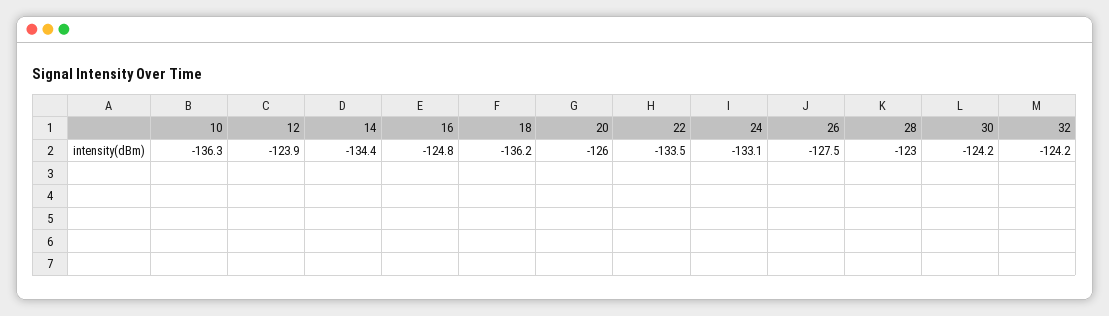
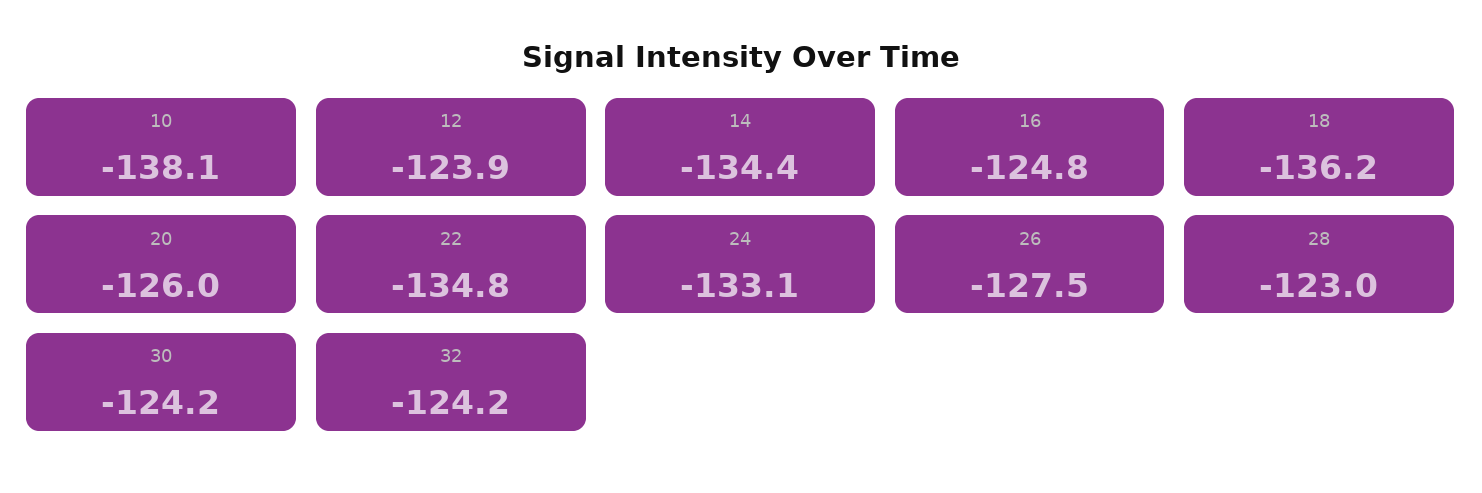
  {
-   "10": -136.3,
+   "10": -138.1,
    "12": -123.9,
    "14": -134.4,
    "16": -124.8,
    "18": -136.2,
    "20": -126,
-   "22": -133.5,
+   "22": -134.8,
    "24": -133.1,
    "26": -127.5,
    "28": -123,
    "30": -124.2,
    "32": -124.2
  }

